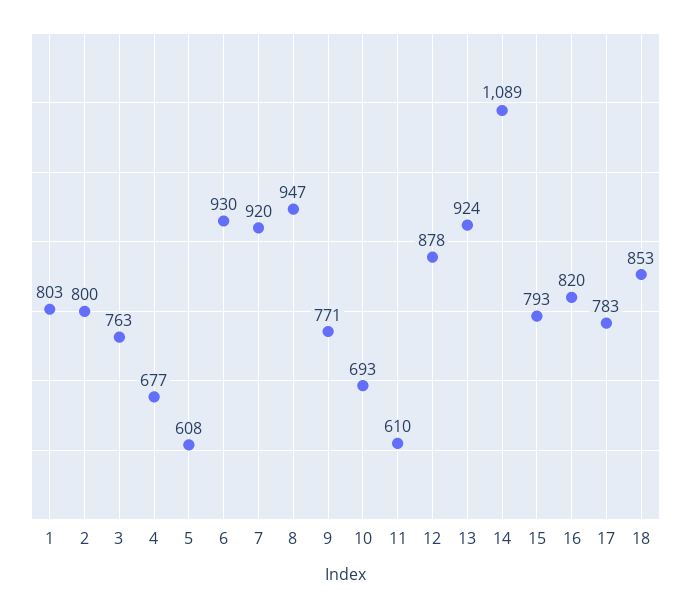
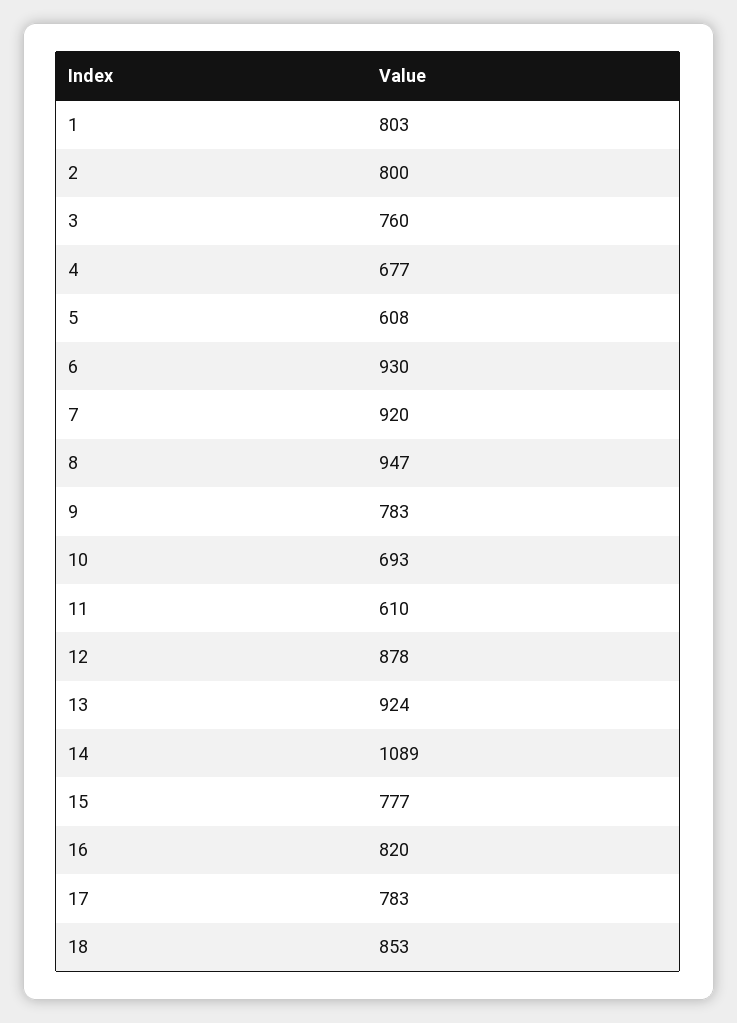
  {
    "1": 803,
    "2": 800,
-   "3": 763,
+   "3": 760,
    "4": 677,
    "5": 608,
    "6": 930,
    "7": 920,
    "8": 947,
-   "9": 771,
+   "9": 783,
    "10": 693,
    "11": 610,
    "12": 878,
    "13": 924,
    "14": 1089,
-   "15": 793,
+   "15": 777,
    "16": 820,
    "17": 783,
    "18": 853
  }

